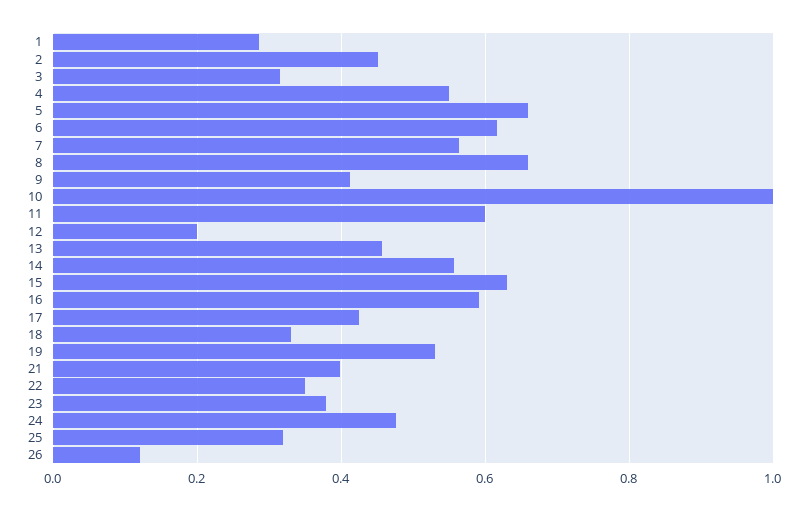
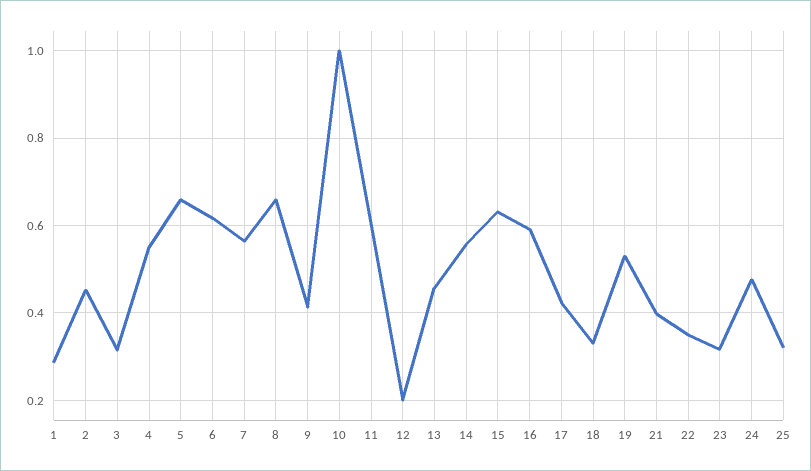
  {
    "1": 0.28,
    "2": 0.46,
    "3": 0.32,
    "4": 0.56,
    "5": 0.66,
    "6": 0.62,
    "7": 0.56,
    "8": 0.66,
    "9": 0.42,
    "10": 1,
    "11": 0.6,
    "12": 0.2,
    "13": 0.46,
    "14": 0.56,
    "15": 0.64,
    "16": 0.6,
    "17": 0.42,
    "18": 0.34,
    "19": 0.54,
    "21": 0.4,
    "22": 0.36,
-   "23": 0.38,
+   "23": 0.32,
    "24": 0.48,
-   "25": 0.32,
+   "25": 0.32
-   "26": 0.12
  }

